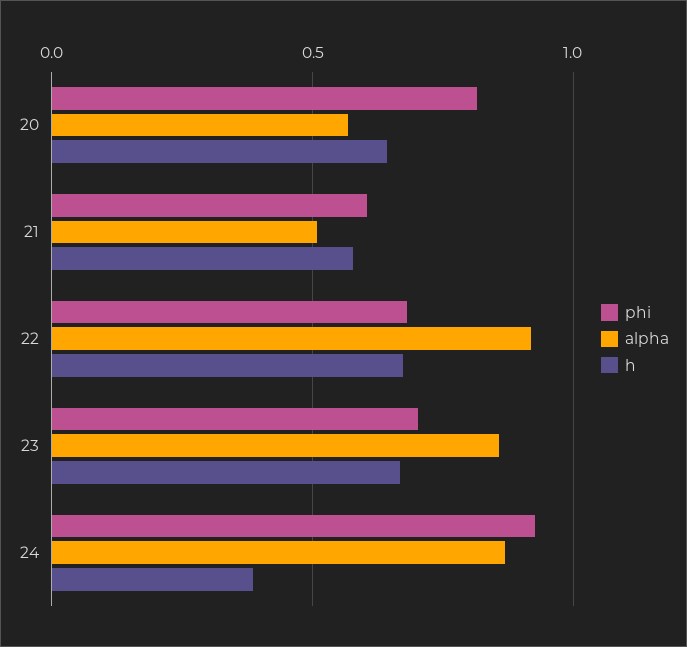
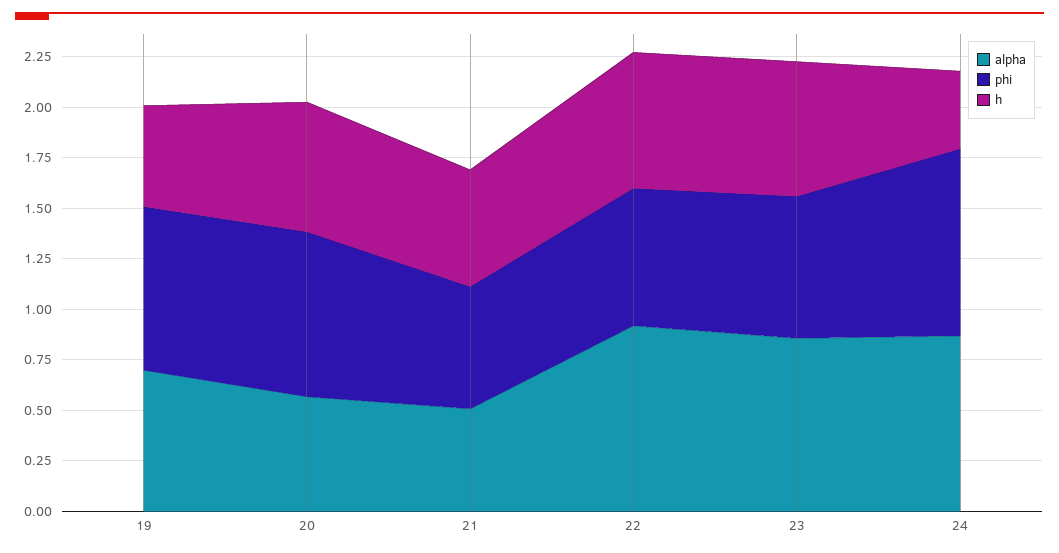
  {
    "phi": {
      "20": 0.8,
      "21": 0.6,
      "22": 0.7,
      "23": 0.7,
-     "24": 0.95
+     "24": 0.95,
+     "19": 0.8
    },
    "alpha": {
      "20": 0.55,
      "21": 0.5,
      "22": 0.9,
      "23": 0.85,
-     "24": 0.85
+     "24": 0.85,
+     "19": 0.7
    },
    "h": {
      "20": 0.65,
      "21": 0.6,
      "22": 0.65,
      "23": 0.65,
-     "24": 0.4
+     "24": 0.4,
+     "19": 0.5
    }
  }

